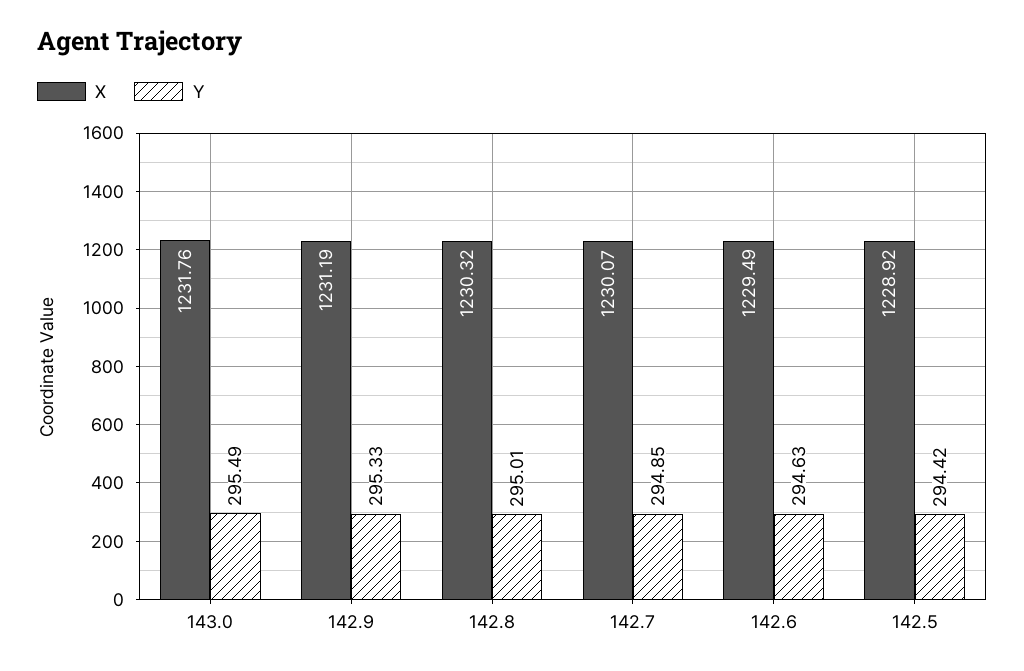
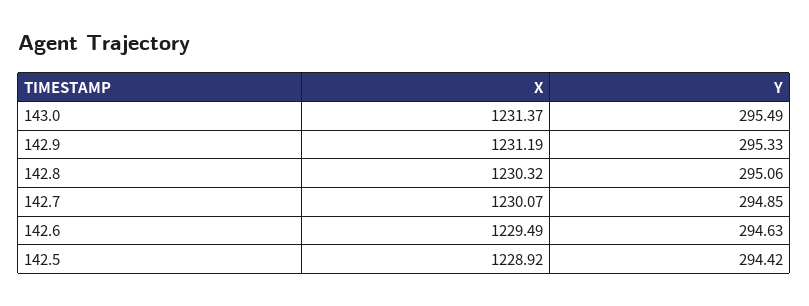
  {
    "X": {
-     "143.0": 1231.76,
+     "143.0": 1231.37,
      "142.9": 1231.19,
      "142.8": 1230.32,
      "142.7": 1230.07,
      "142.6": 1229.49,
      "142.5": 1228.92
    },
    "Y": {
      "143.0": 295.49,
      "142.9": 295.33,
-     "142.8": 295.01,
+     "142.8": 295.06,
      "142.7": 294.85,
      "142.6": 294.63,
      "142.5": 294.42
    }
  }

